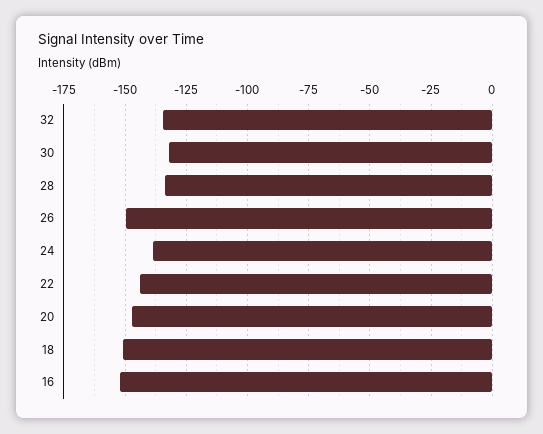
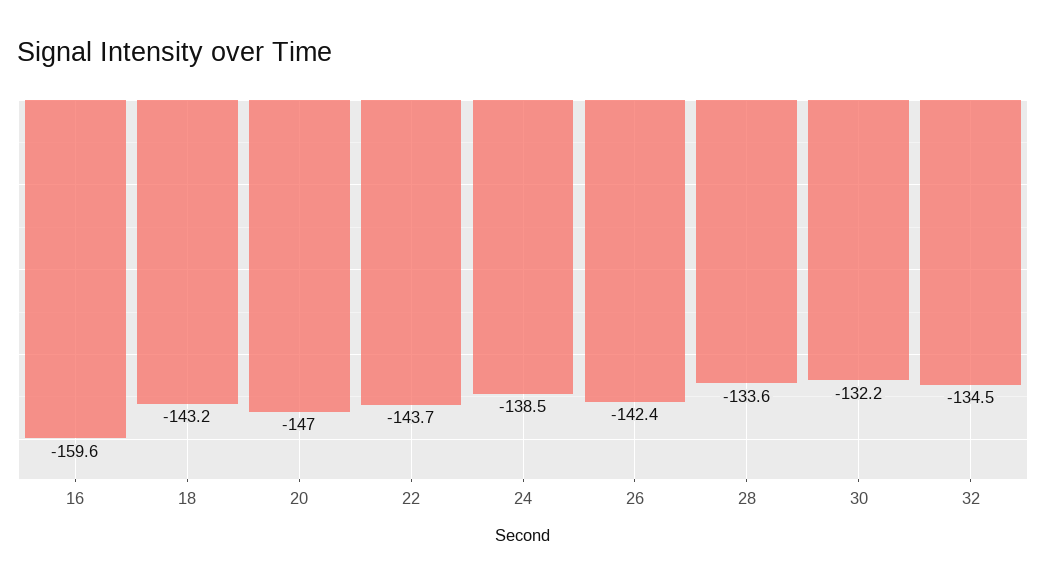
  {
    "32": -134.5,
    "30": -132.2,
    "28": -133.6,
-   "26": -150,
+   "26": -142.4,
    "24": -138.5,
    "22": -143.7,
    "20": -147,
-   "18": -150,
+   "18": -143.2,
-   "16": -152.5
+   "16": -159.6
  }

